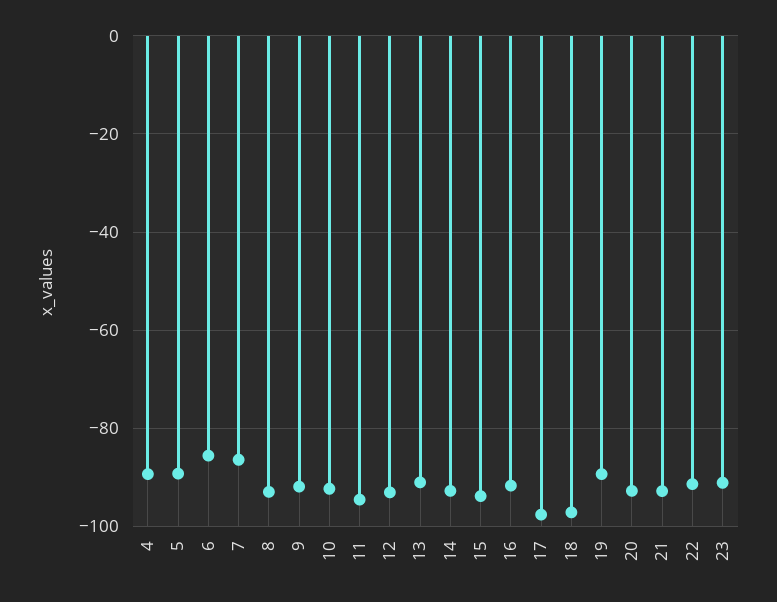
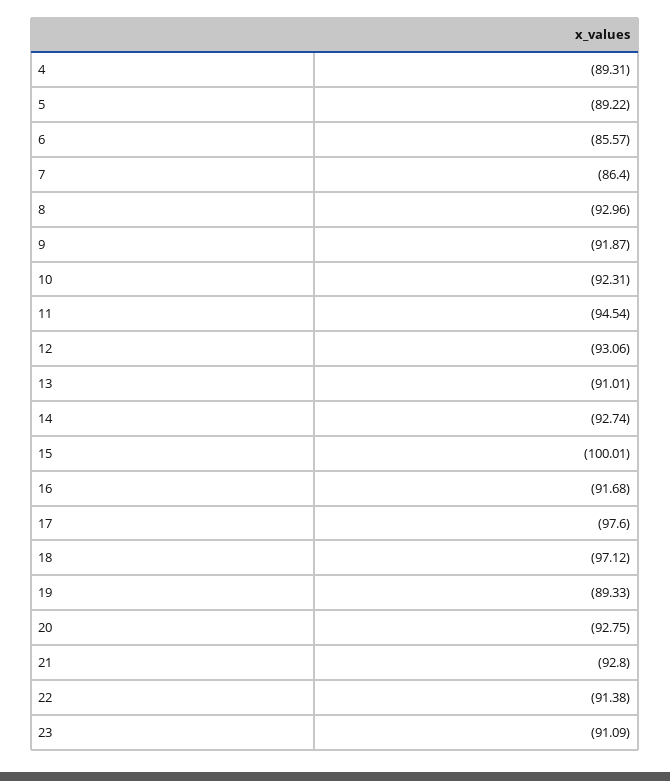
  {
    "4": -89.31,
    "5": -89.22,
    "6": -85.57,
    "7": -86.4,
    "8": -92.96,
    "9": -91.87,
    "10": -92.31,
    "11": -94.54,
    "12": -93.06,
    "13": -91.01,
    "14": -92.74,
-   "15": -94,
+   "15": -100.01,
    "16": -91.68,
    "17": -97.6,
    "18": -97.12,
    "19": -89.33,
    "20": -92.75,
    "21": -92.8,
    "22": -91.38,
    "23": -91.09
  }

